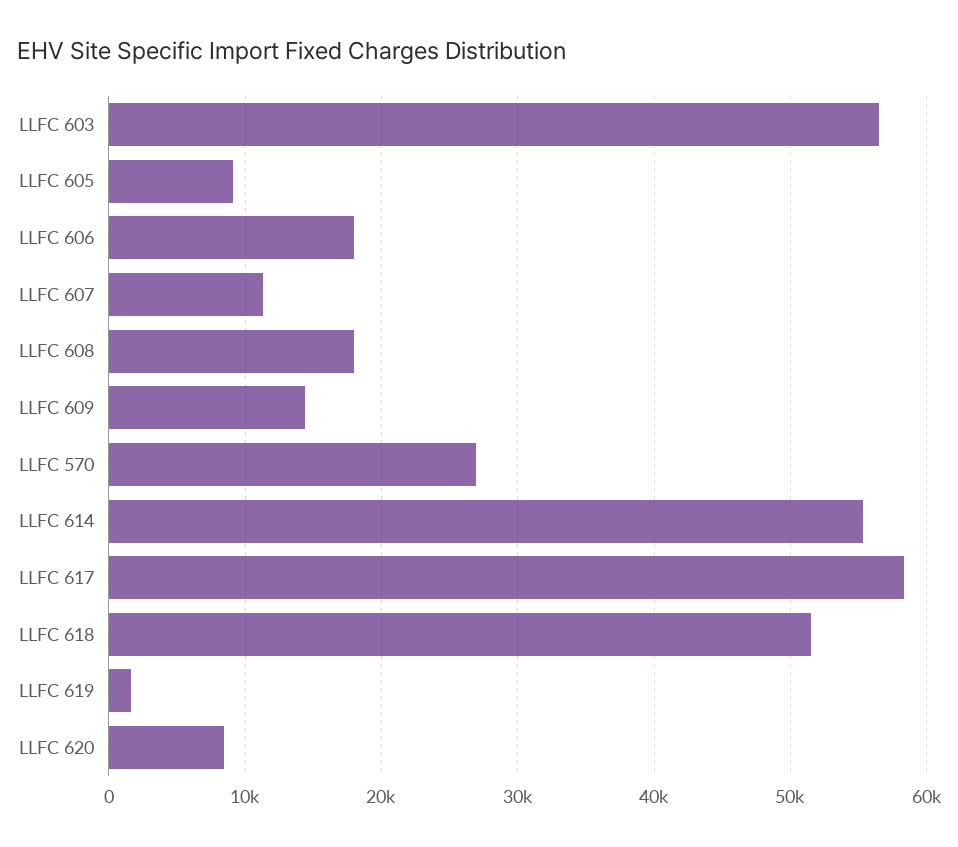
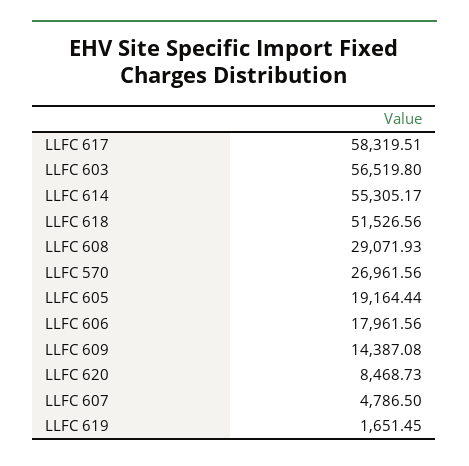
  {
    "LLFC 603": 56519.8,
-   "LLFC 605": 9000,
+   "LLFC 605": 19164.44,
    "LLFC 606": 17961.56,
-   "LLFC 607": 11000,
+   "LLFC 607": 4786.5,
-   "LLFC 608": 18000,
+   "LLFC 608": 29071.93,
    "LLFC 609": 14387.08,
    "LLFC 570": 26961.56,
    "LLFC 614": 55305.17,
    "LLFC 617": 58319.51,
    "LLFC 618": 51526.56,
    "LLFC 619": 1651.45,
    "LLFC 620": 8468.73
  }

